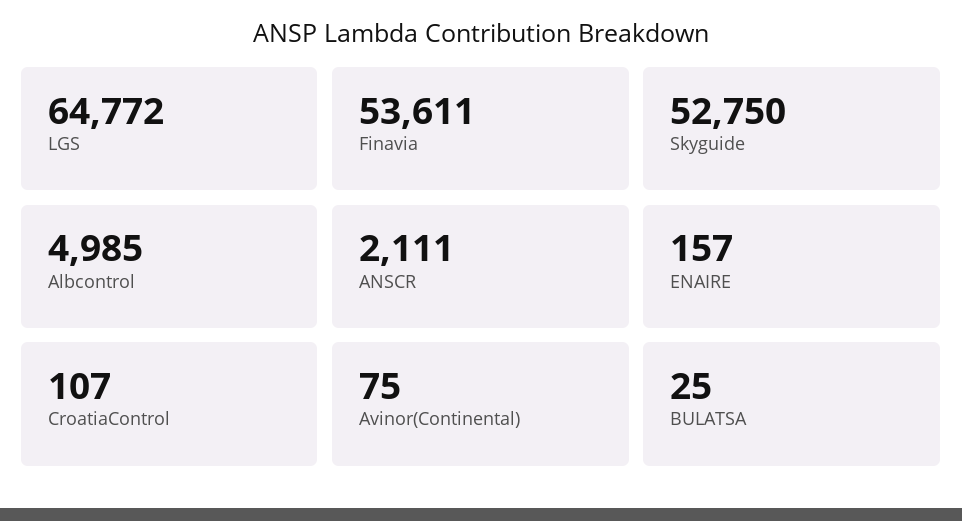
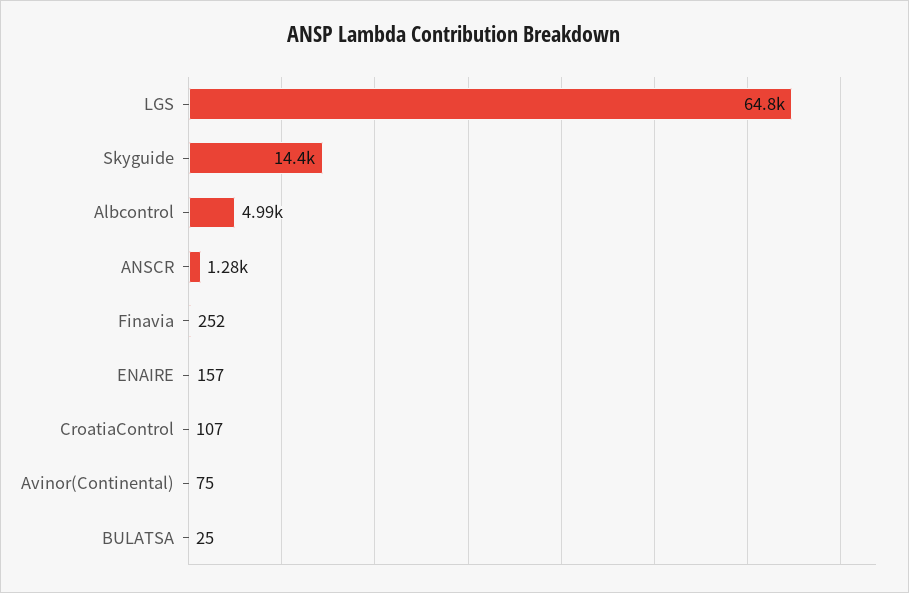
  {
    "LGS": 64772,
-   "Finavia": 53611,
+   "Finavia": 252,
-   "Skyguide": 52750,
+   "Skyguide": 14400,
    "Albcontrol": 4985,
-   "ANSCR": 2111,
+   "ANSCR": 1280,
    "ENAIRE": 157,
    "CroatiaControl": 107,
    "Avinor(Continental)": 75,
    "BULATSA": 25
  }

